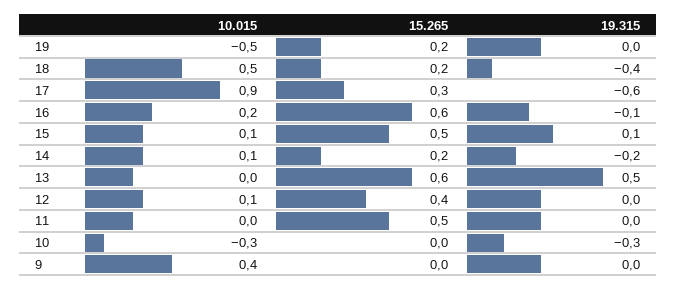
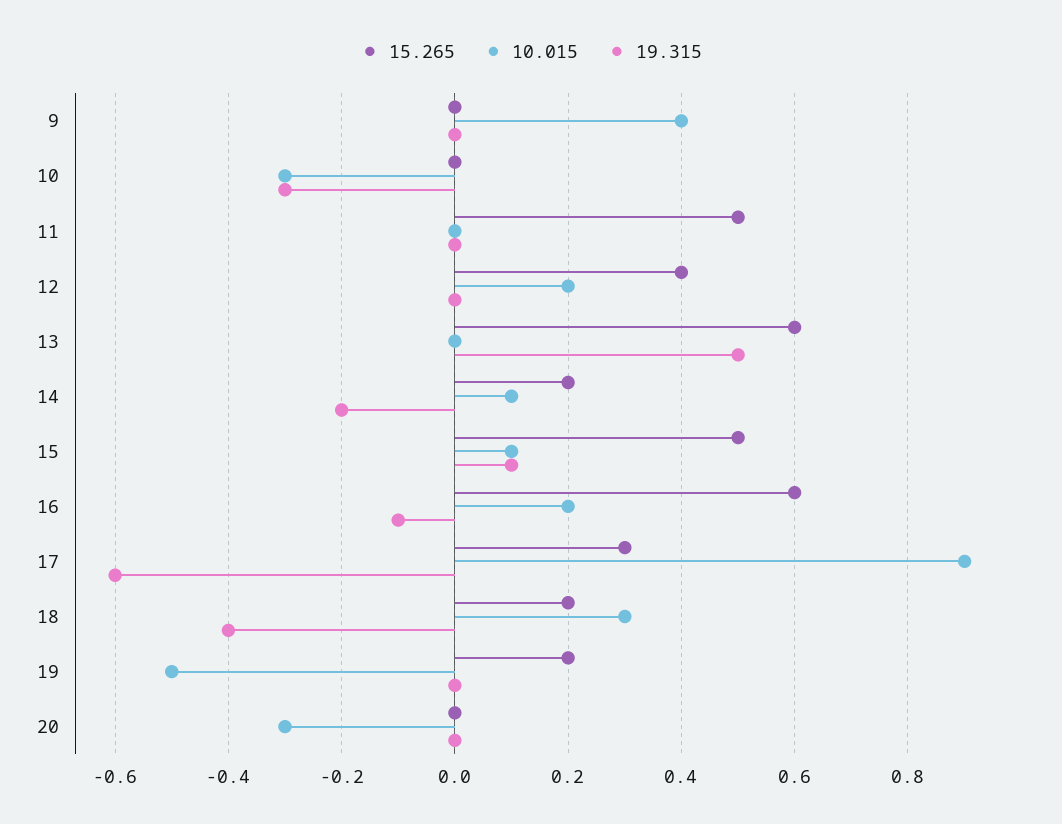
  {
    "10.015": {
      "19": -0.5,
-     "18": 0.5,
+     "18": 0.3,
      "17": 0.9,
      "16": 0.2,
      "15": 0.1,
      "14": 0.1,
      "13": 0,
-     "12": 0.1,
+     "12": 0.2,
      "11": 0,
      "10": -0.3,
-     "9": 0.4
+     "9": 0.4,
+     "20": -0.3
    },
    "15.265": {
      "19": 0.2,
      "18": 0.2,
      "17": 0.3,
      "16": 0.6,
      "15": 0.5,
      "14": 0.2,
      "13": 0.6,
      "12": 0.4,
      "11": 0.5,
      "10": 0,
-     "9": 0
+     "9": 0,
+     "20": 0
    },
    "19.315": {
      "19": 0,
      "18": -0.4,
      "17": -0.6,
      "16": -0.1,
      "15": 0.1,
      "14": -0.2,
      "13": 0.5,
      "12": 0,
      "11": 0,
      "10": -0.3,
-     "9": 0
+     "9": 0,
+     "20": 0
    }
  }

